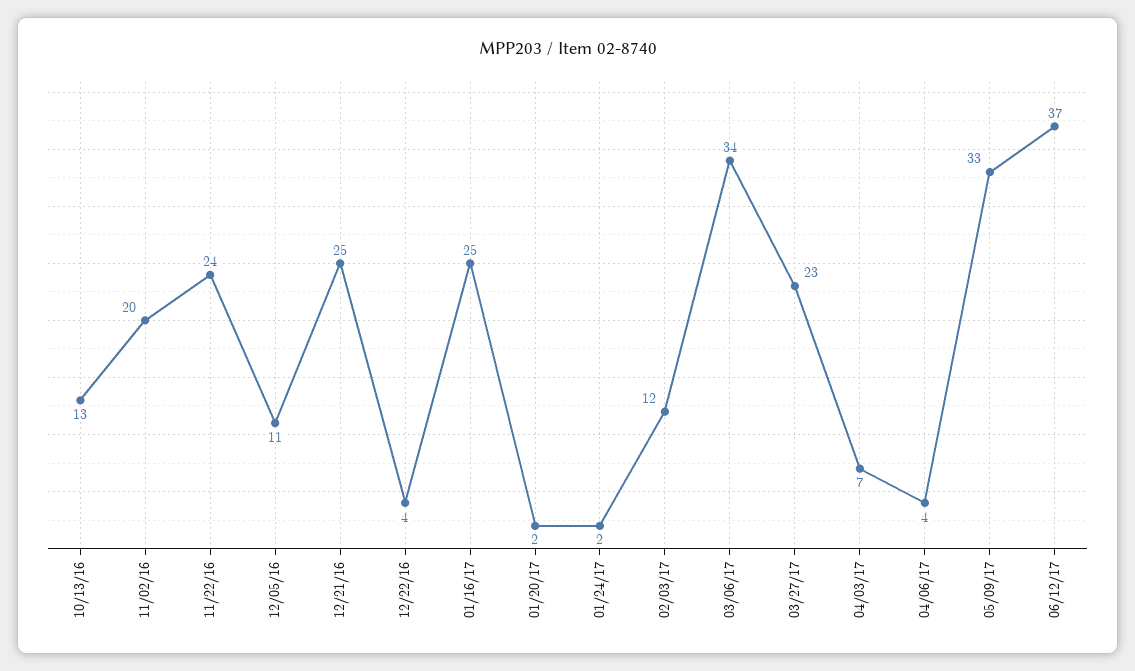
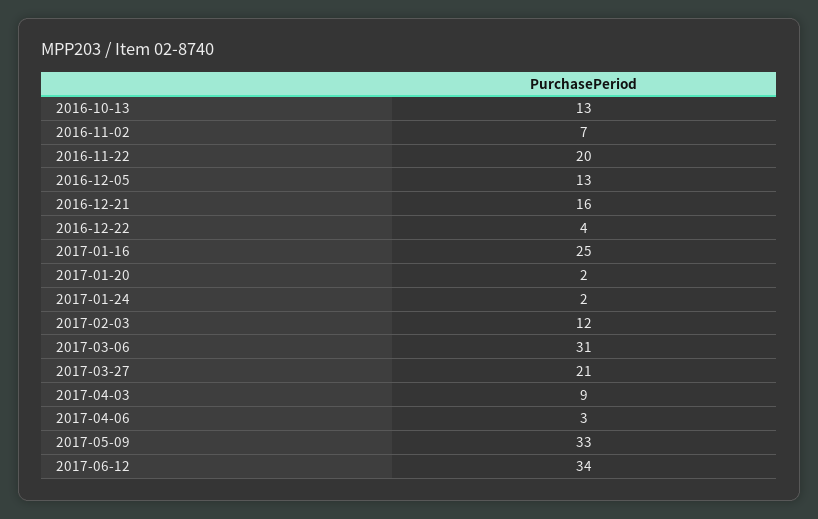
  {
    "10/13/16": 13,
-   "11/02/16": 20,
+   "11/02/16": 7,
-   "11/22/16": 24,
+   "11/22/16": 20,
-   "12/05/16": 11,
+   "12/05/16": 13,
-   "12/21/16": 25,
+   "12/21/16": 16,
    "12/22/16": 4,
    "01/16/17": 25,
    "01/20/17": 2,
    "01/24/17": 2,
    "02/03/17": 12,
-   "03/06/17": 34,
+   "03/06/17": 31,
-   "03/27/17": 23,
+   "03/27/17": 21,
-   "04/03/17": 7,
+   "04/03/17": 9,
-   "04/06/17": 4,
+   "04/06/17": 3,
    "05/09/17": 33,
-   "06/12/17": 37
+   "06/12/17": 34
  }

